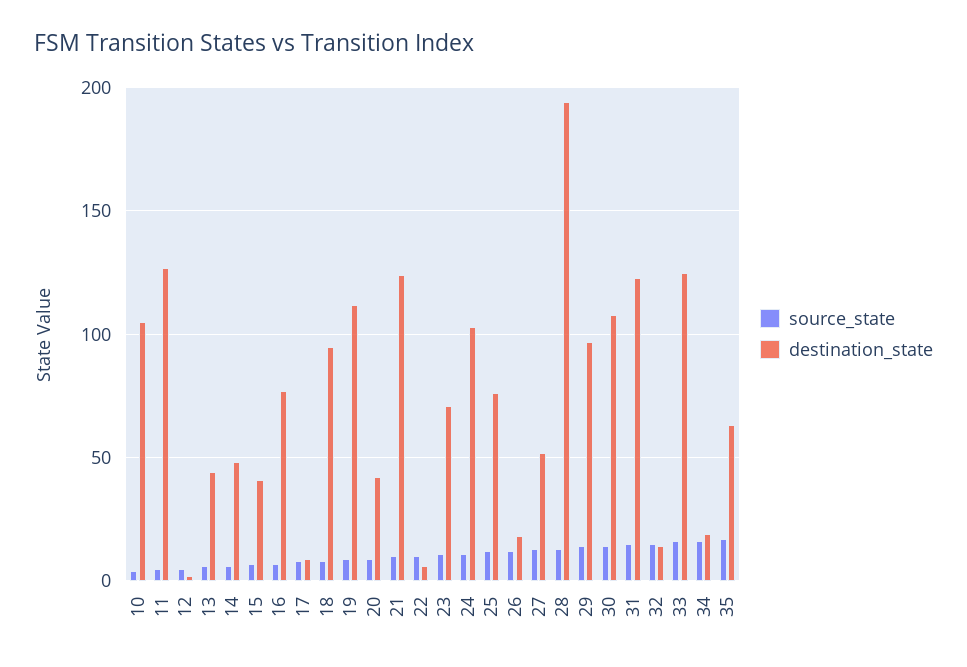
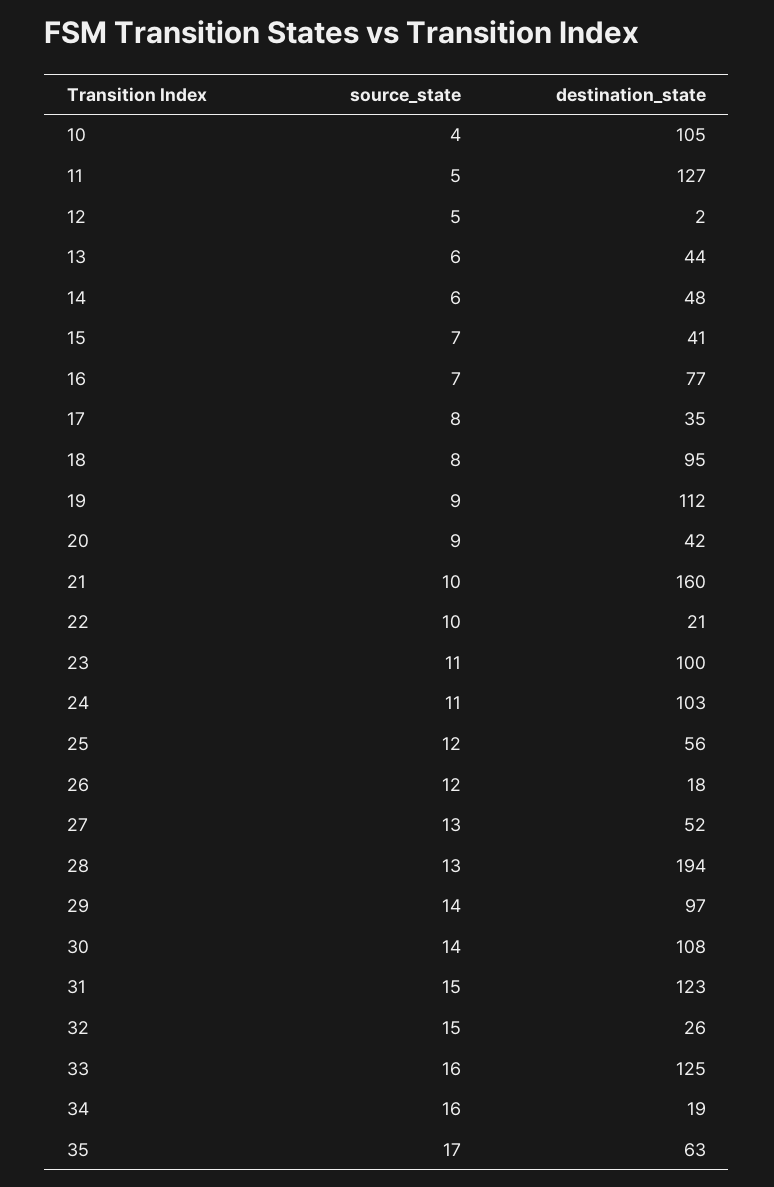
  {
    "source_state": {
      "10": 4,
      "11": 5,
      "12": 5,
      "13": 6,
      "14": 6,
      "15": 7,
      "16": 7,
      "17": 8,
      "18": 8,
      "19": 9,
      "20": 9,
      "21": 10,
      "22": 10,
      "23": 11,
      "24": 11,
      "25": 12,
      "26": 12,
      "27": 13,
      "28": 13,
      "29": 14,
      "30": 14,
      "31": 15,
      "32": 15,
      "33": 16,
      "34": 16,
      "35": 17
    },
    "destination_state": {
      "10": 105,
      "11": 127,
      "12": 2,
      "13": 44,
      "14": 48,
      "15": 41,
      "16": 77,
-     "17": 10,
+     "17": 35,
      "18": 95,
      "19": 112,
      "20": 42,
-     "21": 125,
+     "21": 160,
-     "22": 5,
+     "22": 21,
-     "23": 70,
+     "23": 100,
      "24": 103,
-     "25": 75,
+     "25": 56,
      "26": 18,
      "27": 52,
      "28": 194,
      "29": 97,
      "30": 108,
      "31": 123,
-     "32": 15,
+     "32": 26,
      "33": 125,
      "34": 19,
      "35": 63
    }
  }

